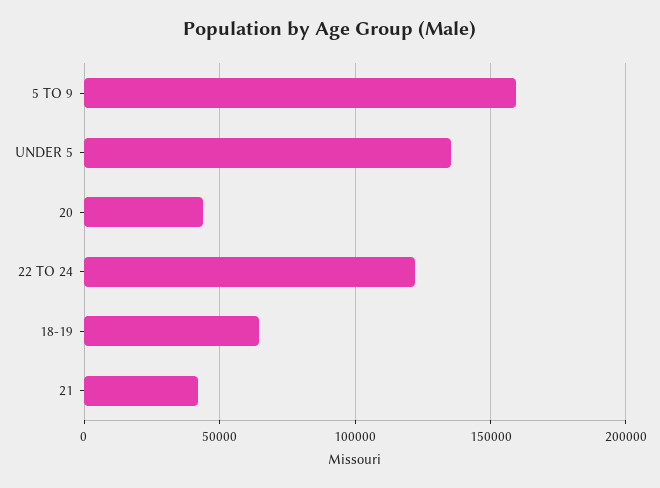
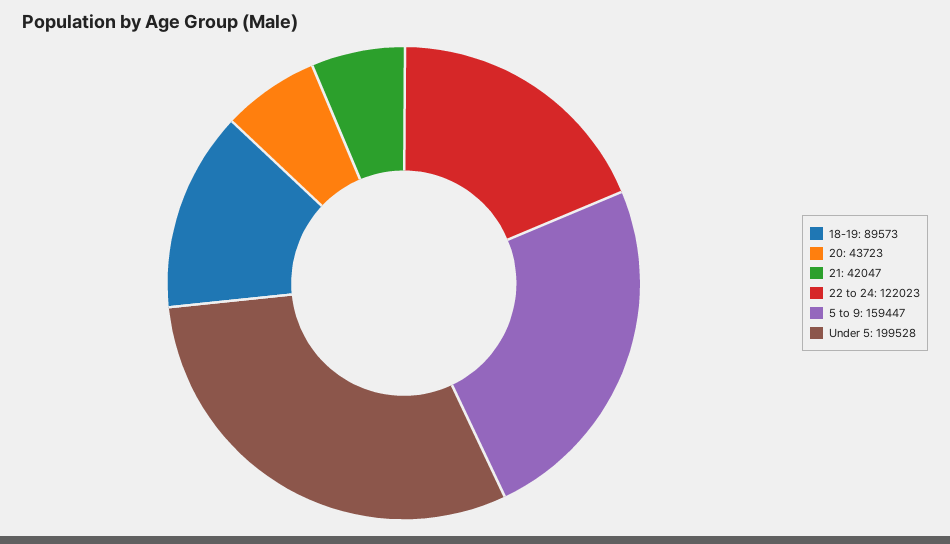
  {
    "5 TO 9": 159447,
-   "UNDER 5": 135000,
+   "UNDER 5": 199528,
    "20": 43723,
    "22 TO 24": 122023,
-   "18-19": 65000,
+   "18-19": 89573,
    "21": 42047
  }

